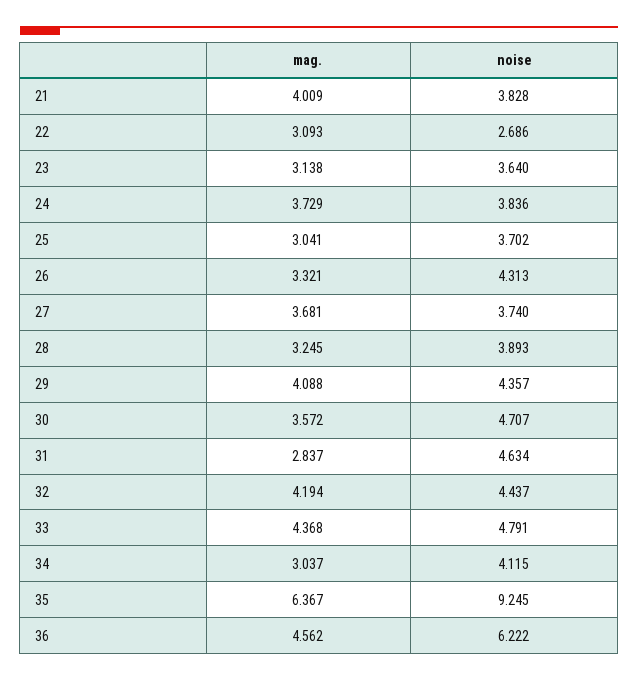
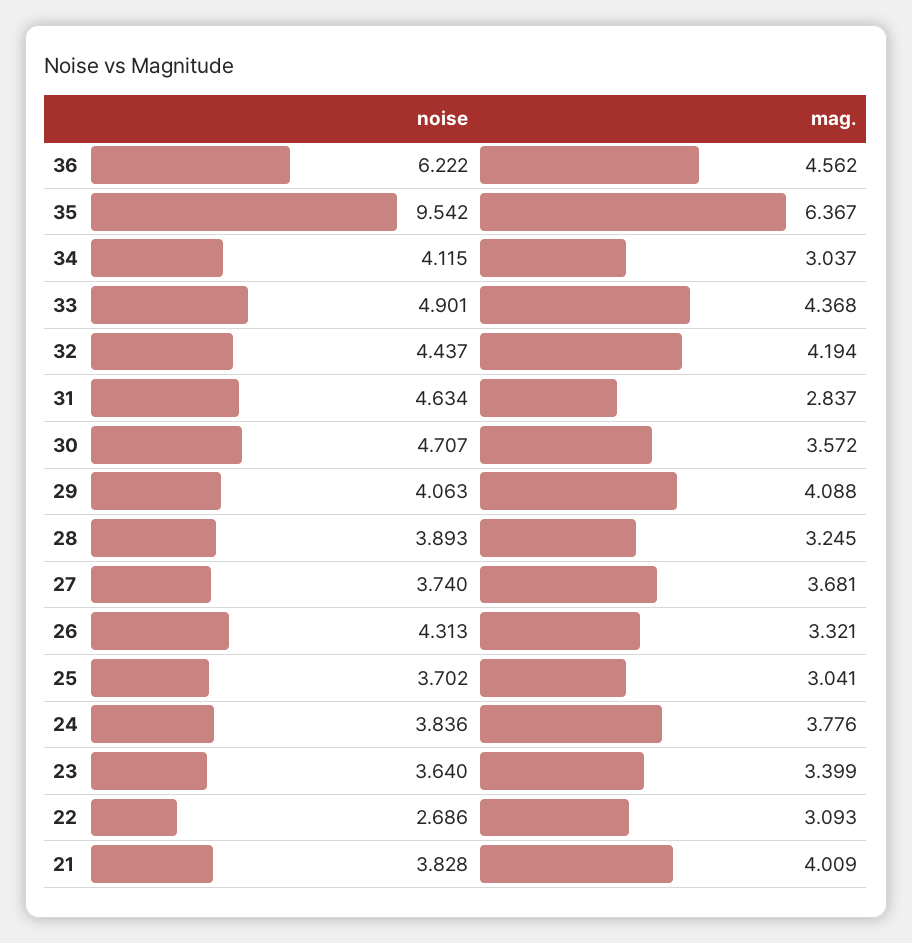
  {
    "mag.": {
      "21": 4.009,
      "22": 3.093,
-     "23": 3.138,
+     "23": 3.399,
-     "24": 3.729,
+     "24": 3.776,
      "25": 3.041,
      "26": 3.321,
      "27": 3.681,
      "28": 3.245,
      "29": 4.088,
      "30": 3.572,
      "31": 2.837,
      "32": 4.194,
      "33": 4.368,
      "34": 3.037,
      "35": 6.367,
      "36": 4.562
    },
    "noise": {
      "21": 3.828,
      "22": 2.686,
      "23": 3.64,
      "24": 3.836,
      "25": 3.702,
      "26": 4.313,
      "27": 3.74,
      "28": 3.893,
-     "29": 4.357,
+     "29": 4.063,
      "30": 4.707,
      "31": 4.634,
      "32": 4.437,
-     "33": 4.791,
+     "33": 4.901,
      "34": 4.115,
-     "35": 9.245,
+     "35": 9.542,
      "36": 6.222
    }
  }

